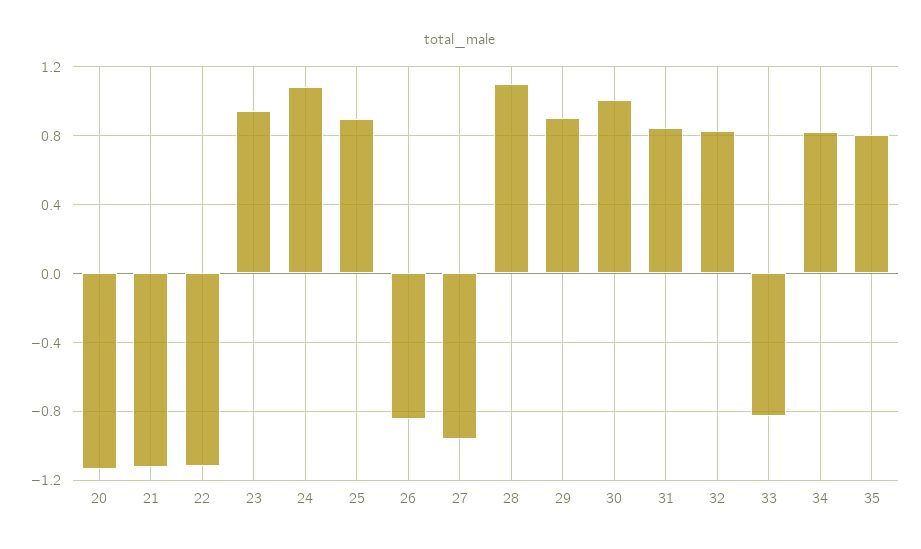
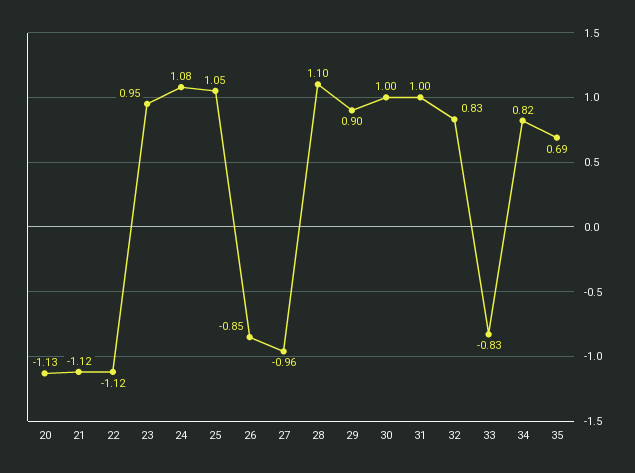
  {
    "20": -1.13,
    "21": -1.12,
    "22": -1.12,
    "23": 0.95,
    "24": 1.08,
-   "25": 0.9,
+   "25": 1.05,
    "26": -0.85,
    "27": -0.96,
    "28": 1.1,
    "29": 0.9,
    "30": 1,
-   "31": 0.85,
+   "31": 1,
    "32": 0.83,
    "33": -0.83,
    "34": 0.82,
-   "35": 0.8
+   "35": 0.69
  }

